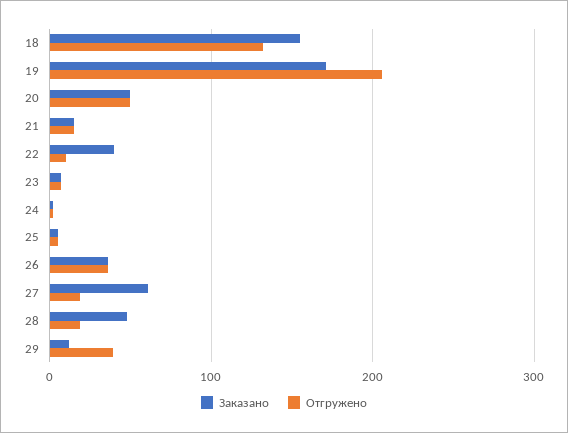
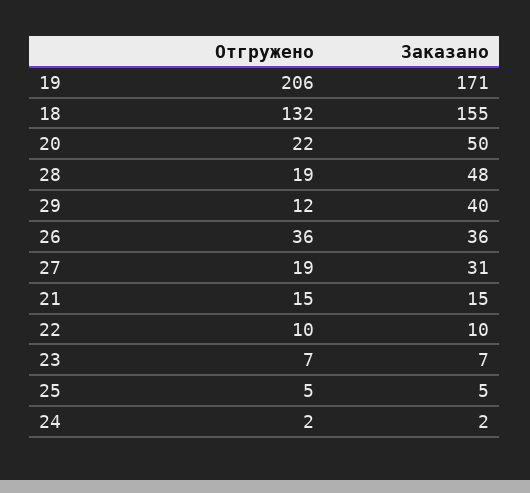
  {
    "Заказано": {
      "18": 155,
      "19": 171,
      "20": 50,
      "21": 15,
-     "22": 40,
+     "22": 10,
      "23": 7,
      "24": 2,
      "25": 5,
      "26": 36,
-     "27": 60,
+     "27": 31,
      "28": 48,
-     "29": 10
+     "29": 40
    },
    "Отгружено": {
      "18": 132,
      "19": 206,
-     "20": 50,
+     "20": 22,
      "21": 15,
      "22": 10,
      "23": 7,
      "24": 2,
      "25": 5,
      "26": 36,
      "27": 19,
      "28": 19,
-     "29": 40
+     "29": 12
    }
  }

